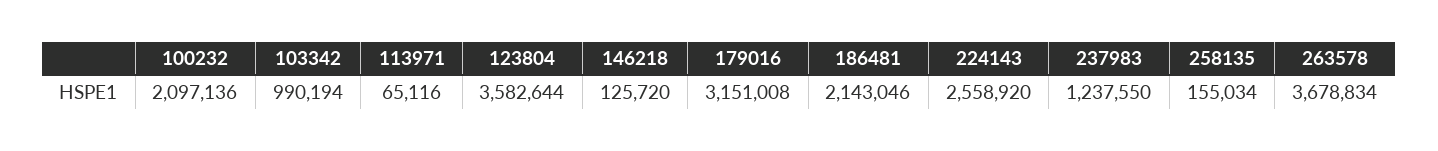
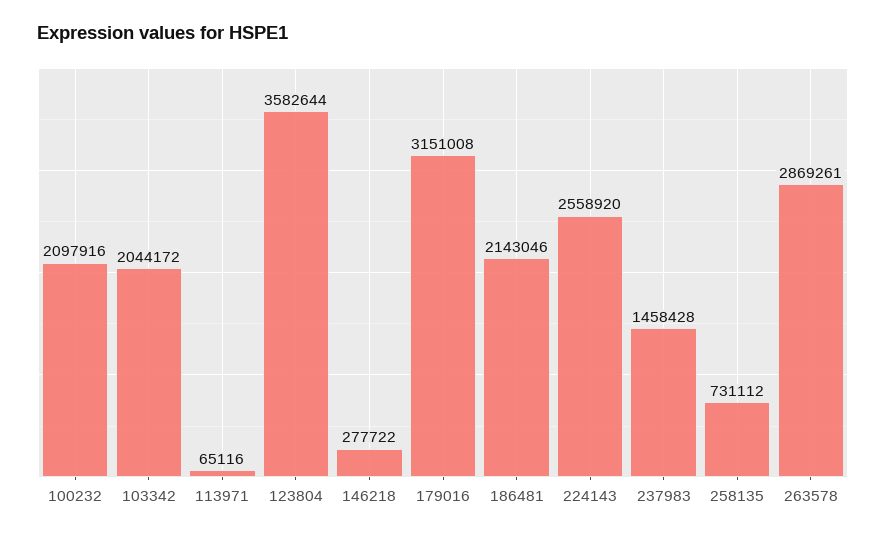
  {
-   "100232": 2097136,
+   "100232": 2097916,
-   "103342": 990194,
+   "103342": 2044172,
    "113971": 65116,
    "123804": 3582644,
-   "146218": 125720,
+   "146218": 277722,
    "179016": 3151008,
    "186481": 2143046,
    "224143": 2558920,
-   "237983": 1237550,
+   "237983": 1458428,
-   "258135": 155034,
+   "258135": 731112,
-   "263578": 3678834
+   "263578": 2869261
  }

